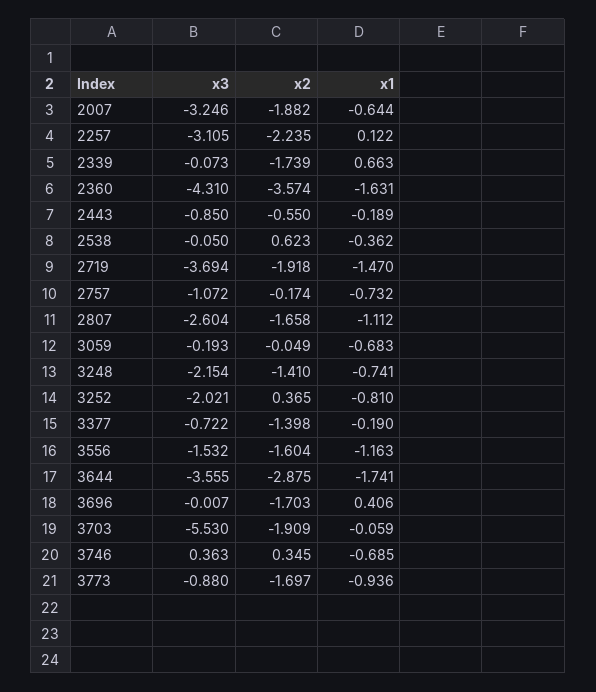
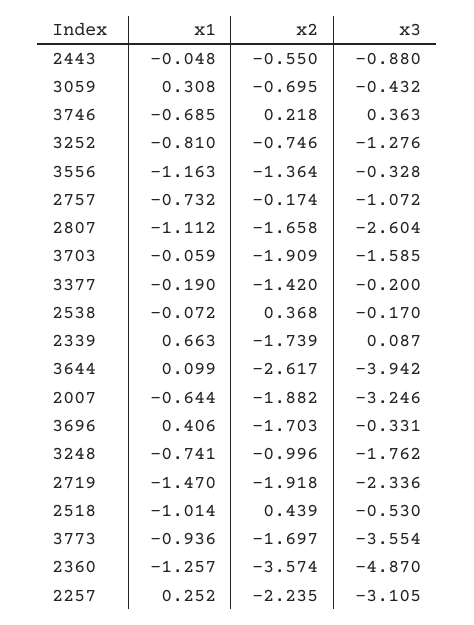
  {
    "x3": {
      "2007": -3.246,
      "2257": -3.105,
-     "2339": -0.073,
+     "2339": 0.087,
-     "2360": -4.31,
+     "2360": -4.87,
-     "2443": -0.85,
+     "2443": -0.88,
-     "2538": -0.05,
+     "2538": -0.17,
-     "2719": -3.694,
+     "2719": -2.336,
      "2757": -1.072,
      "2807": -2.604,
-     "3059": -0.193,
+     "3059": -0.432,
-     "3248": -2.154,
+     "3248": -1.762,
-     "3252": -2.021,
+     "3252": -1.276,
-     "3377": -0.722,
+     "3377": -0.2,
-     "3556": -1.532,
+     "3556": -0.328,
-     "3644": -3.555,
+     "3644": -3.942,
-     "3696": -0.007,
+     "3696": -0.331,
-     "3703": -5.53,
+     "3703": -1.585,
      "3746": 0.363,
-     "3773": -0.88
+     "3773": -3.554,
+     "2518": -0.53
    },
    "x2": {
      "2007": -1.882,
      "2257": -2.235,
      "2339": -1.739,
      "2360": -3.574,
      "2443": -0.55,
-     "2538": 0.623,
+     "2538": 0.368,
      "2719": -1.918,
      "2757": -0.174,
      "2807": -1.658,
-     "3059": -0.049,
+     "3059": -0.695,
-     "3248": -1.41,
+     "3248": -0.996,
-     "3252": 0.365,
+     "3252": -0.746,
-     "3377": -1.398,
+     "3377": -1.42,
-     "3556": -1.604,
+     "3556": -1.364,
-     "3644": -2.875,
+     "3644": -2.617,
      "3696": -1.703,
      "3703": -1.909,
-     "3746": 0.345,
+     "3746": 0.218,
-     "3773": -1.697
+     "3773": -1.697,
+     "2518": 0.439
    },
    "x1": {
      "2007": -0.644,
-     "2257": 0.122,
+     "2257": 0.252,
      "2339": 0.663,
-     "2360": -1.631,
+     "2360": -1.257,
-     "2443": -0.189,
+     "2443": -0.048,
-     "2538": -0.362,
+     "2538": -0.072,
      "2719": -1.47,
      "2757": -0.732,
      "2807": -1.112,
-     "3059": -0.683,
+     "3059": 0.308,
      "3248": -0.741,
      "3252": -0.81,
      "3377": -0.19,
      "3556": -1.163,
-     "3644": -1.741,
+     "3644": 0.099,
      "3696": 0.406,
      "3703": -0.059,
      "3746": -0.685,
-     "3773": -0.936
+     "3773": -0.936,
+     "2518": -1.014
    }
  }

